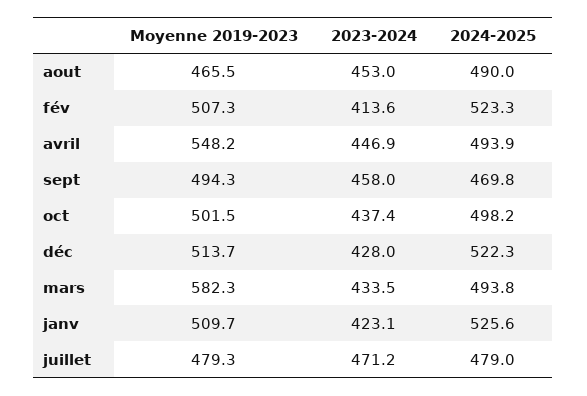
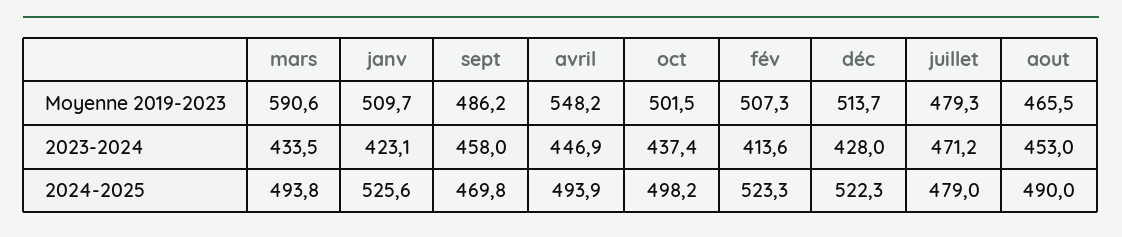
  {
    "Moyenne 2019-2023": {
      "aout": 465.5,
      "fév": 507.3,
      "avril": 548.2,
-     "sept": 494.3,
+     "sept": 486.2,
      "oct": 501.5,
      "déc": 513.7,
-     "mars": 582.3,
+     "mars": 590.6,
      "janv": 509.7,
      "juillet": 479.3
    },
    "2023-2024": {
      "aout": 453,
      "fév": 413.6,
      "avril": 446.9,
      "sept": 458,
      "oct": 437.4,
      "déc": 428,
      "mars": 433.5,
      "janv": 423.1,
      "juillet": 471.2
    },
    "2024-2025": {
      "aout": 490,
      "fév": 523.3,
      "avril": 493.9,
      "sept": 469.8,
      "oct": 498.2,
      "déc": 522.3,
      "mars": 493.8,
      "janv": 525.6,
      "juillet": 479
    }
  }

